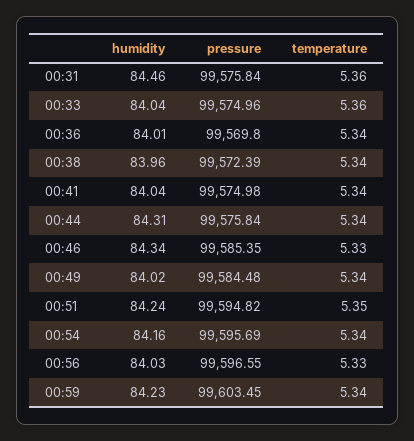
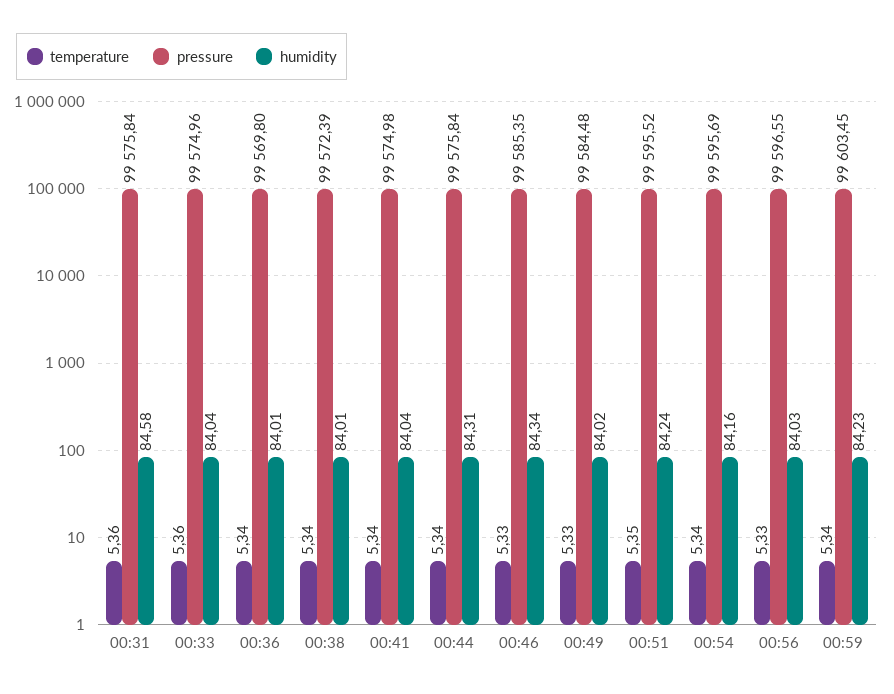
  {
    "humidity": {
-     "00:31": 84.46,
+     "00:31": 84.58,
      "00:33": 84.04,
      "00:36": 84.01,
-     "00:38": 83.96,
+     "00:38": 84.01,
      "00:41": 84.04,
      "00:44": 84.31,
      "00:46": 84.34,
      "00:49": 84.02,
      "00:51": 84.24,
      "00:54": 84.16,
      "00:56": 84.03,
      "00:59": 84.23
    },
    "pressure": {
      "00:31": 99575.84,
      "00:33": 99574.96,
      "00:36": 99569.8,
      "00:38": 99572.39,
      "00:41": 99574.98,
      "00:44": 99575.84,
      "00:46": 99585.35,
      "00:49": 99584.48,
-     "00:51": 99594.82,
+     "00:51": 99595.52,
      "00:54": 99595.69,
      "00:56": 99596.55,
      "00:59": 99603.45
    },
    "temperature": {
      "00:31": 5.36,
      "00:33": 5.36,
      "00:36": 5.34,
      "00:38": 5.34,
      "00:41": 5.34,
      "00:44": 5.34,
      "00:46": 5.33,
-     "00:49": 5.34,
+     "00:49": 5.33,
      "00:51": 5.35,
      "00:54": 5.34,
      "00:56": 5.33,
      "00:59": 5.34
    }
  }

